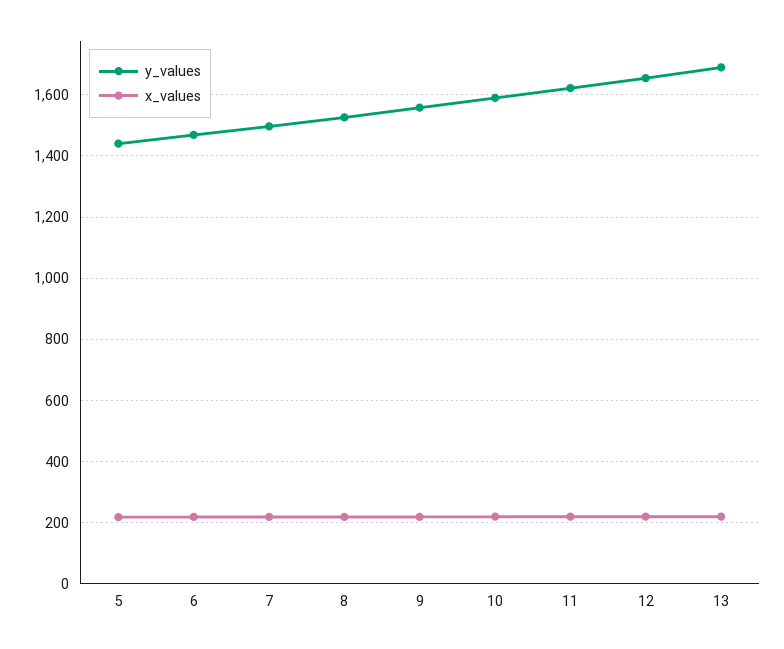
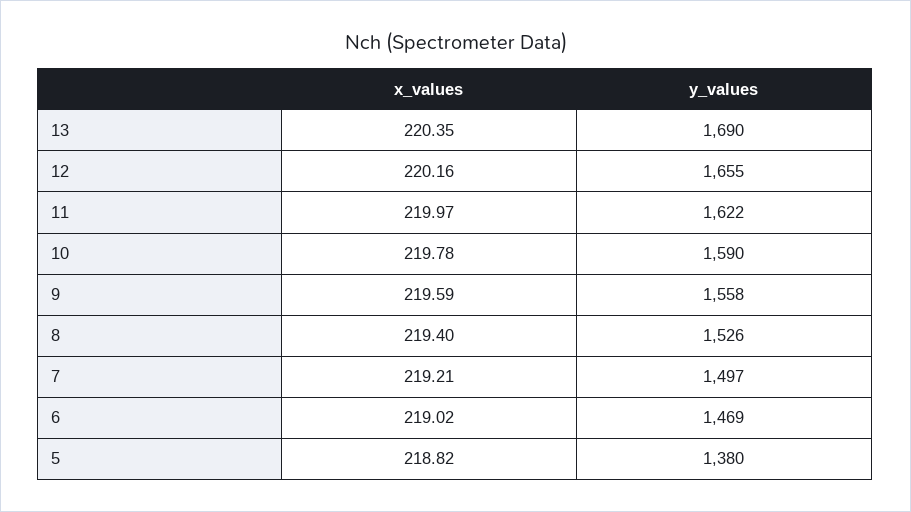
  {
    "y_values": {
-     "5": 1440,
+     "5": 1380,
      "6": 1469,
      "7": 1497,
      "8": 1526,
      "9": 1558,
      "10": 1590,
      "11": 1622,
      "12": 1655,
      "13": 1690
    },
    "x_values": {
      "5": 218.82,
      "6": 219.02,
      "7": 219.21,
      "8": 219.4,
      "9": 219.59,
      "10": 219.78,
      "11": 219.97,
      "12": 220.16,
      "13": 220.35
    }
  }

